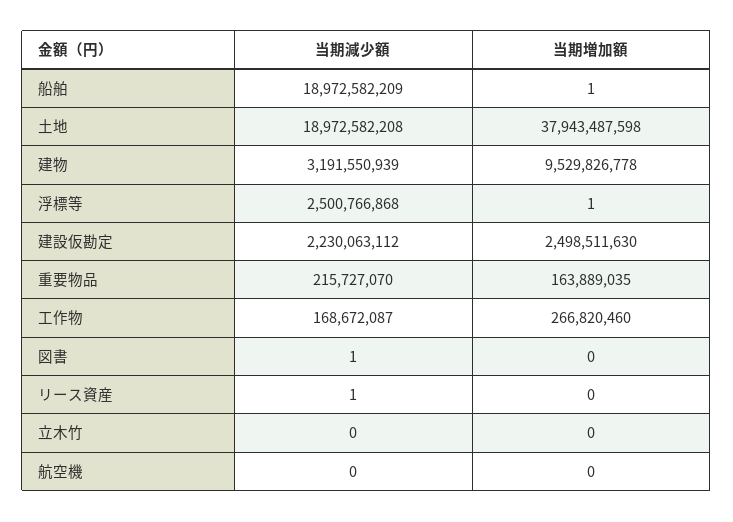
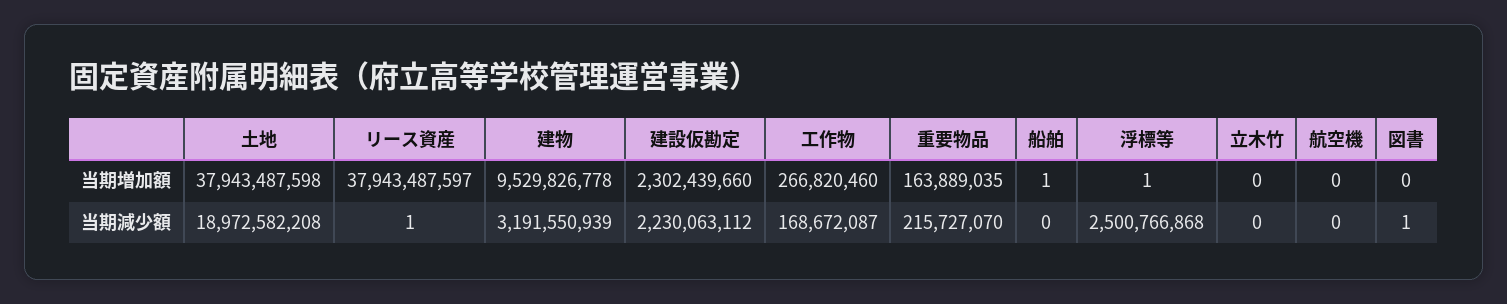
  {
    "当期減少額": {
-     "船舶": 18972582209,
+     "船舶": 0,
      "土地": 18972582208,
      "建物": 3191550939,
      "浮標等": 2500766868,
      "建設仮勘定": 2230063112,
      "重要物品": 215727070,
      "工作物": 168672087,
      "図書": 1,
      "リース資産": 1,
      "立木竹": 0,
      "航空機": 0
    },
    "当期増加額": {
      "船舶": 1,
      "土地": 37943487598,
      "建物": 9529826778,
      "浮標等": 1,
-     "建設仮勘定": 2498511630,
+     "建設仮勘定": 2302439660,
      "重要物品": 163889035,
      "工作物": 266820460,
      "図書": 0,
-     "リース資産": 0,
+     "リース資産": 37943487597,
      "立木竹": 0,
      "航空機": 0
    }
  }

